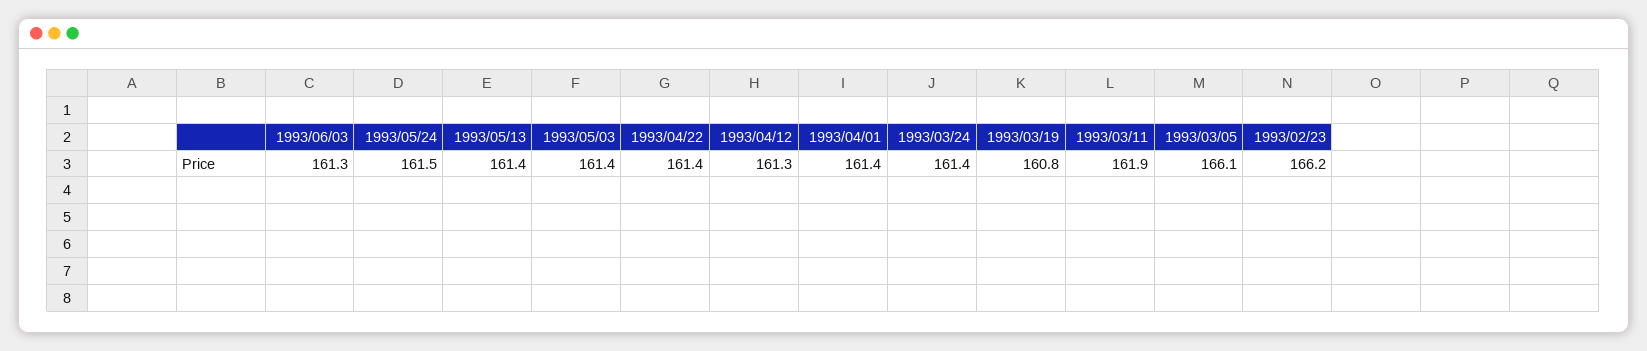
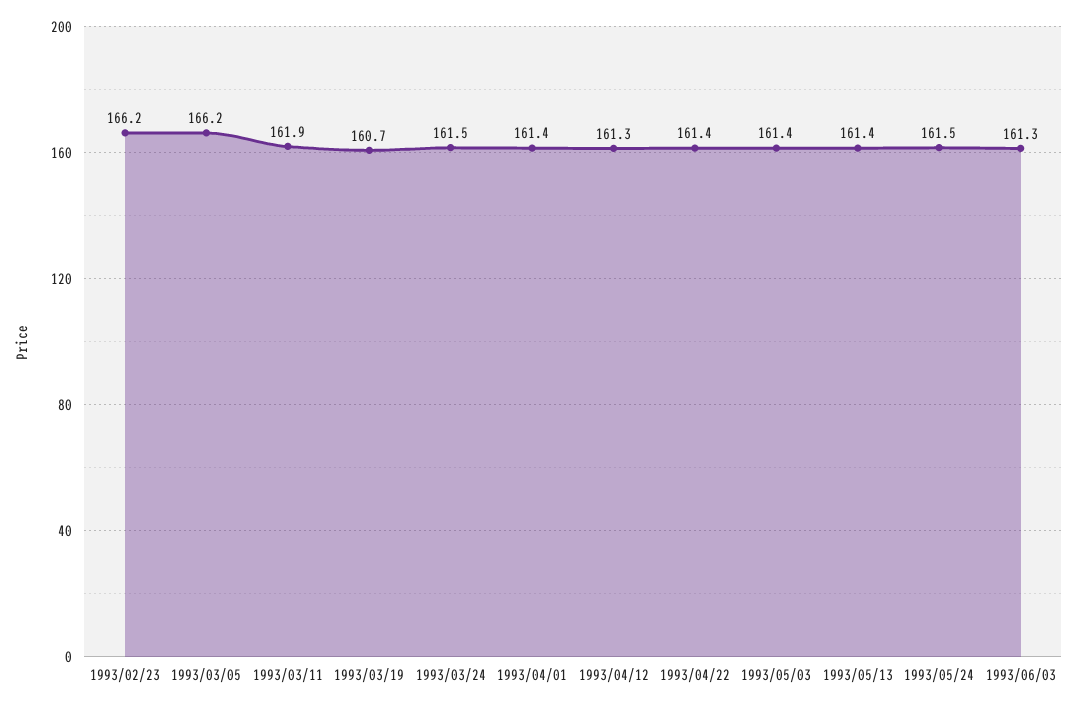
  {
    "1993/06/03": 161.3,
    "1993/05/24": 161.5,
    "1993/05/13": 161.4,
    "1993/05/03": 161.4,
    "1993/04/22": 161.4,
    "1993/04/12": 161.3,
    "1993/04/01": 161.4,
-   "1993/03/24": 161.4,
+   "1993/03/24": 161.5,
-   "1993/03/19": 160.8,
+   "1993/03/19": 160.7,
    "1993/03/11": 161.9,
-   "1993/03/05": 166.1,
+   "1993/03/05": 166.2,
    "1993/02/23": 166.2
  }

